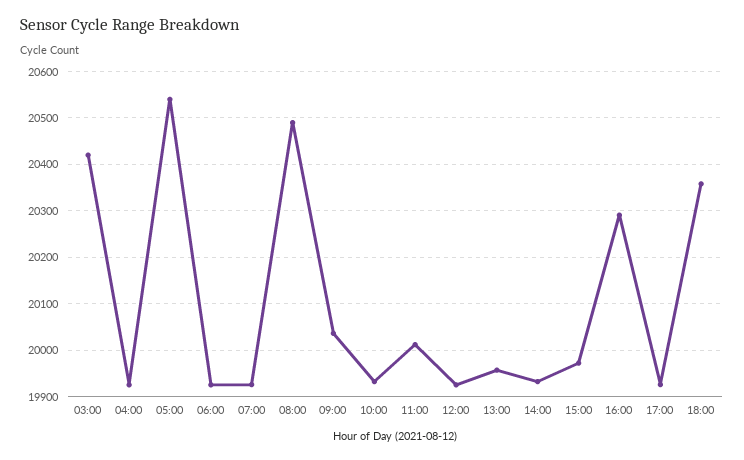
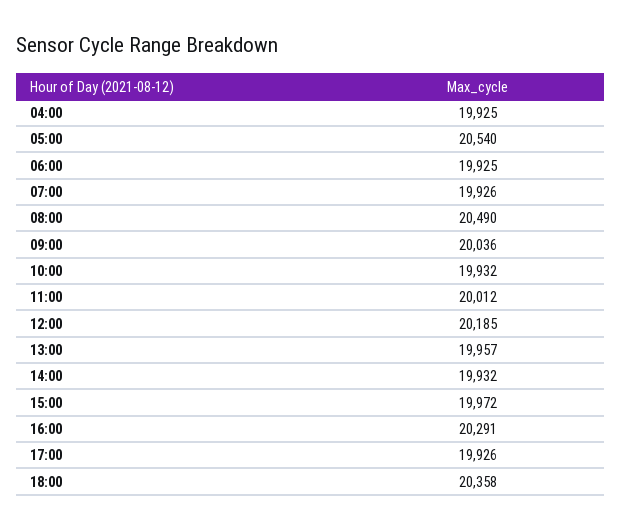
  {
-   "03:00": 20420,
    "04:00": 19925,
    "05:00": 20540,
    "06:00": 19925,
    "07:00": 19926,
    "08:00": 20490,
    "09:00": 20036,
    "10:00": 19932,
    "11:00": 20012,
-   "12:00": 19920,
+   "12:00": 20185,
    "13:00": 19957,
    "14:00": 19932,
    "15:00": 19972,
    "16:00": 20291,
    "17:00": 19926,
    "18:00": 20358
  }

